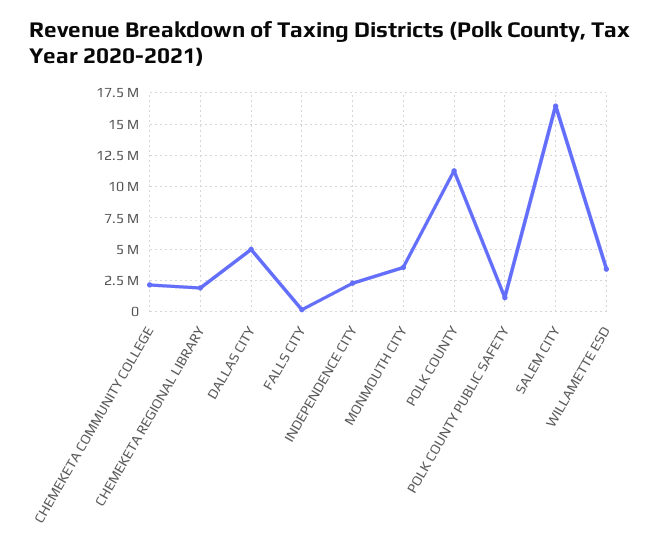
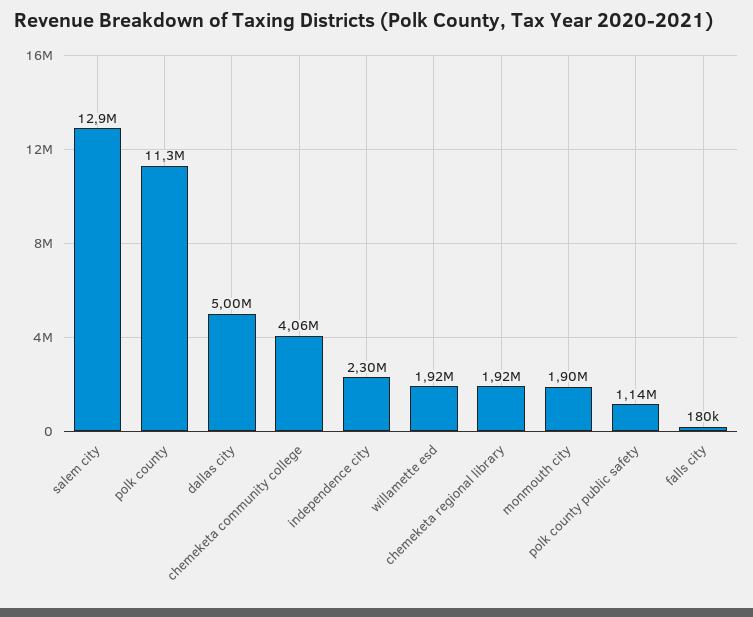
  {
-   "CHEMEKETA COMMUNITY COLLEGE": 2000000,
+   "CHEMEKETA COMMUNITY COLLEGE": 4060000,
    "CHEMEKETA REGIONAL LIBRARY": 1920000,
    "DALLAS CITY": 5000000,
    "FALLS CITY": 180000,
    "INDEPENDENCE CITY": 2300000,
-   "MONMOUTH CITY": 3500000,
+   "MONMOUTH CITY": 1900000,
    "POLK COUNTY": 11300000,
    "POLK COUNTY PUBLIC SAFETY": 1140000,
-   "SALEM CITY": 16500000,
+   "SALEM CITY": 12900000,
-   "WILLAMETTE ESD": 3500000
+   "WILLAMETTE ESD": 1920000
  }

